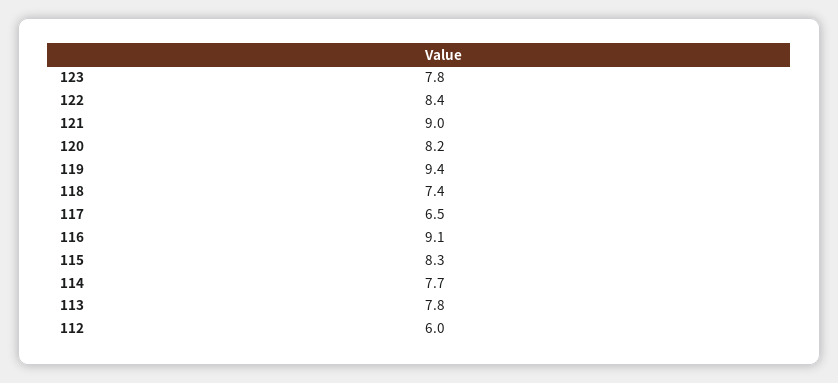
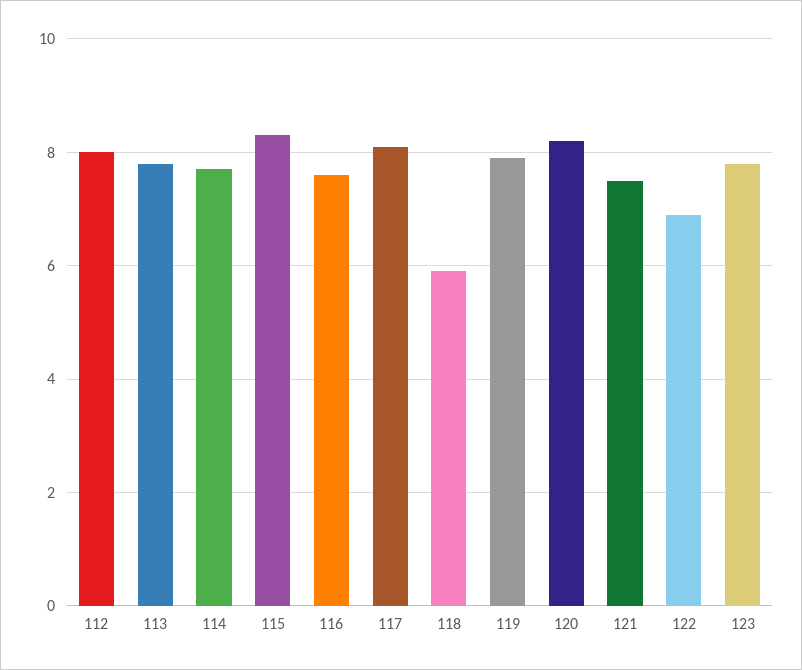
  {
    "123": 7.8,
-   "122": 8.4,
+   "122": 7,
-   "121": 9,
+   "121": 7.5,
    "120": 8.2,
-   "119": 9.4,
+   "119": 8,
-   "118": 7.4,
+   "118": 6,
-   "117": 6.5,
+   "117": 8,
-   "116": 9.1,
+   "116": 7.5,
    "115": 8.3,
    "114": 7.7,
    "113": 7.8,
-   "112": 6
+   "112": 8
  }

